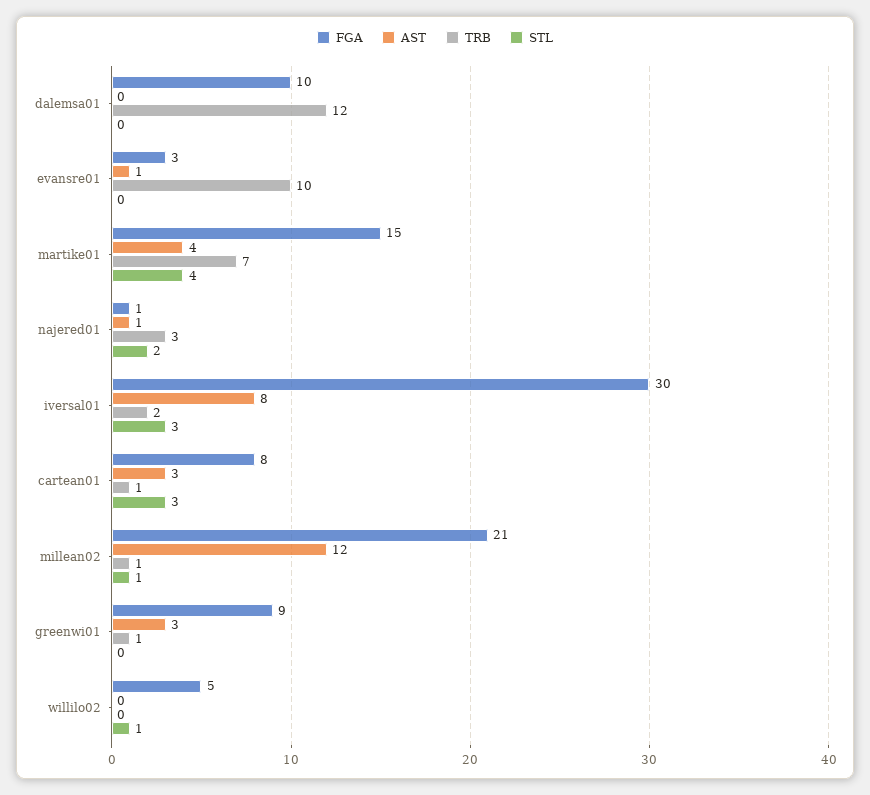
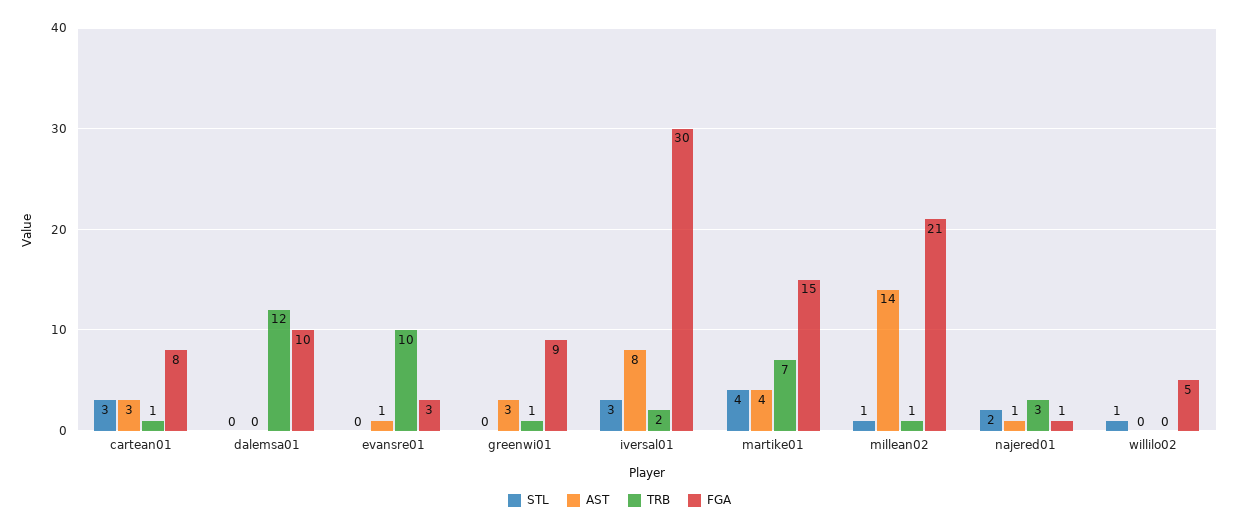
  {
    "FGA": {
      "dalemsa01": 10,
      "evansre01": 3,
      "martike01": 15,
      "najered01": 1,
      "iversal01": 30,
      "cartean01": 8,
      "millean02": 21,
      "greenwi01": 9,
      "willilo02": 5
    },
    "AST": {
      "dalemsa01": 0,
      "evansre01": 1,
      "martike01": 4,
      "najered01": 1,
      "iversal01": 8,
      "cartean01": 3,
-     "millean02": 12,
+     "millean02": 14,
      "greenwi01": 3,
      "willilo02": 0
    },
    "TRB": {
      "dalemsa01": 12,
      "evansre01": 10,
      "martike01": 7,
      "najered01": 3,
      "iversal01": 2,
      "cartean01": 1,
      "millean02": 1,
      "greenwi01": 1,
      "willilo02": 0
    },
    "STL": {
      "dalemsa01": 0,
      "evansre01": 0,
      "martike01": 4,
      "najered01": 2,
      "iversal01": 3,
      "cartean01": 3,
      "millean02": 1,
      "greenwi01": 0,
      "willilo02": 1
    }
  }

